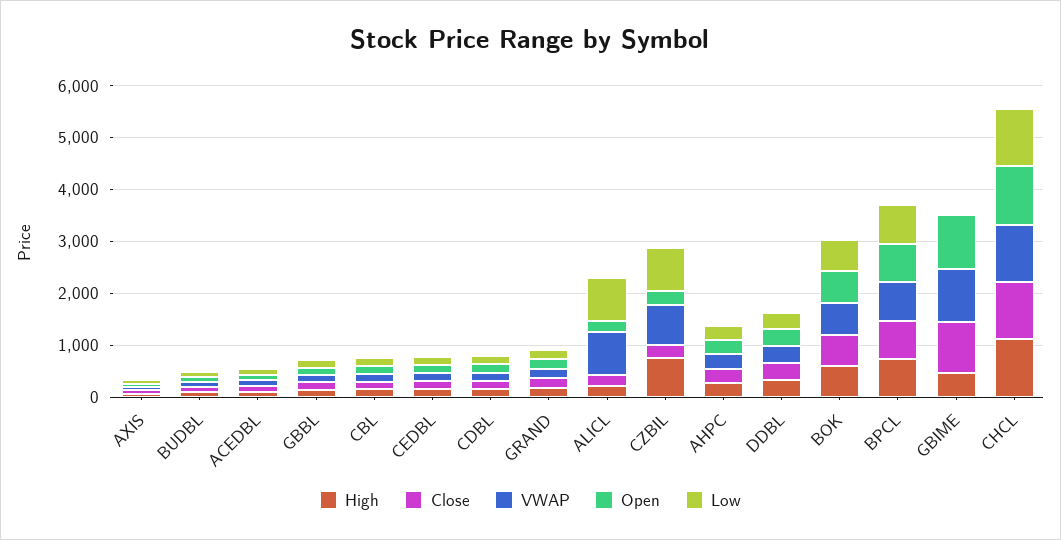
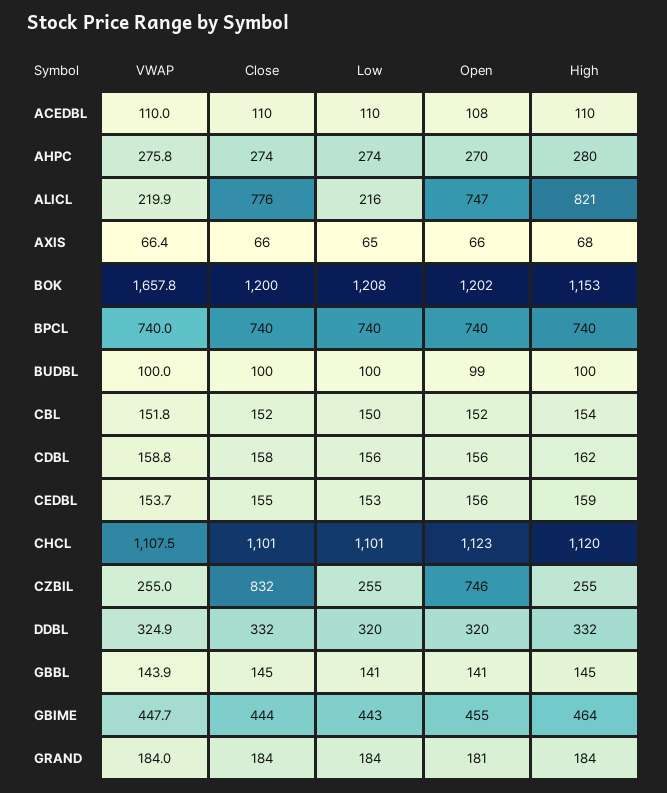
  {
    "High": {
      "AXIS": 68,
      "BUDBL": 100,
      "ACEDBL": 110,
      "GBBL": 145,
      "CBL": 154,
      "CEDBL": 159,
      "CDBL": 162,
      "GRAND": 184,
-     "ALICL": 200,
+     "ALICL": 821,
-     "CZBIL": 800,
+     "CZBIL": 255,
      "AHPC": 280,
      "DDBL": 332,
-     "BOK": 600,
+     "BOK": 1153,
      "BPCL": 740,
      "GBIME": 464,
      "CHCL": 1120
    },
    "Close": {
      "AXIS": 66,
      "BUDBL": 100,
      "ACEDBL": 110,
      "GBBL": 145,
      "CBL": 152,
      "CEDBL": 155,
      "CDBL": 158,
      "GRAND": 184,
-     "ALICL": 200,
+     "ALICL": 776,
-     "CZBIL": 200,
+     "CZBIL": 832,
      "AHPC": 274,
      "DDBL": 332,
-     "BOK": 600,
+     "BOK": 1200,
      "BPCL": 740,
-     "GBIME": 1000,
+     "GBIME": 444,
      "CHCL": 1101
    },
    "VWAP": {
      "AXIS": 66.4,
      "BUDBL": 100,
      "ACEDBL": 110,
      "GBBL": 143.9,
      "CBL": 151.8,
      "CEDBL": 153.7,
      "CDBL": 158.8,
      "GRAND": 184,
-     "ALICL": 800,
+     "ALICL": 219.9,
-     "CZBIL": 800,
+     "CZBIL": 255,
      "AHPC": 275.8,
      "DDBL": 324.9,
-     "BOK": 600,
+     "BOK": 1657.8,
      "BPCL": 740,
-     "GBIME": 1000,
+     "GBIME": 447.7,
      "CHCL": 1107.5
    },
    "Open": {
      "AXIS": 66,
      "BUDBL": 99,
      "ACEDBL": 108,
      "GBBL": 141,
      "CBL": 152,
      "CEDBL": 156,
      "CDBL": 156,
      "GRAND": 181,
-     "ALICL": 200,
+     "ALICL": 747,
-     "CZBIL": 200,
+     "CZBIL": 746,
      "AHPC": 270,
      "DDBL": 320,
-     "BOK": 600,
+     "BOK": 1202,
      "BPCL": 740,
-     "GBIME": 1000,
+     "GBIME": 455,
      "CHCL": 1123
    },
    "Low": {
      "AXIS": 65,
      "BUDBL": 100,
      "ACEDBL": 110,
      "GBBL": 141,
      "CBL": 150,
      "CEDBL": 153,
      "CDBL": 156,
      "GRAND": 184,
-     "ALICL": 800,
+     "ALICL": 216,
-     "CZBIL": 800,
+     "CZBIL": 255,
      "AHPC": 274,
      "DDBL": 320,
-     "BOK": 600,
+     "BOK": 1208,
      "BPCL": 740,
-     "GBIME": 0,
+     "GBIME": 443,
      "CHCL": 1101
    }
  }

